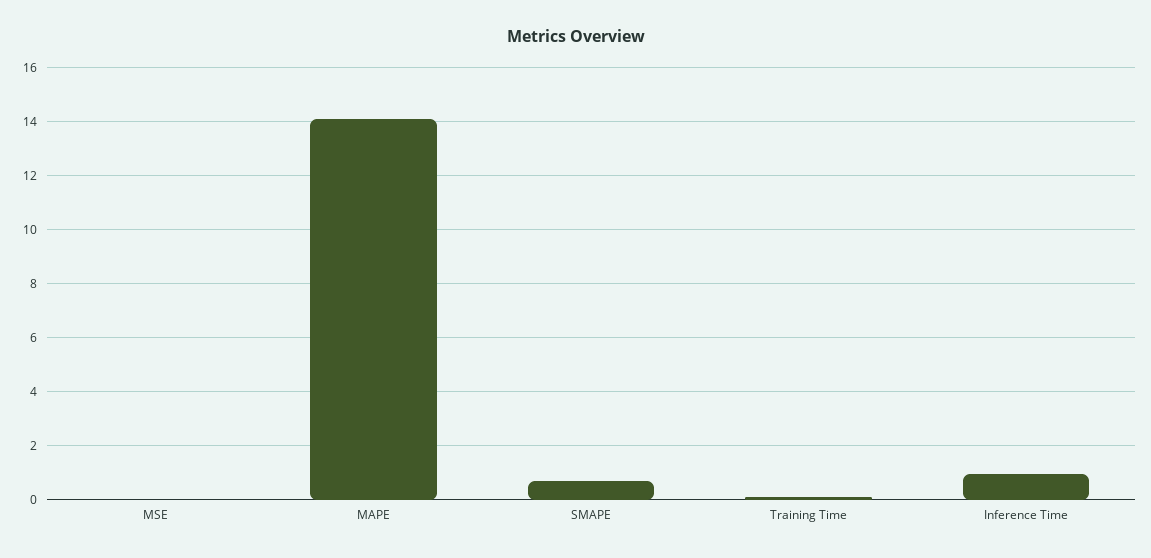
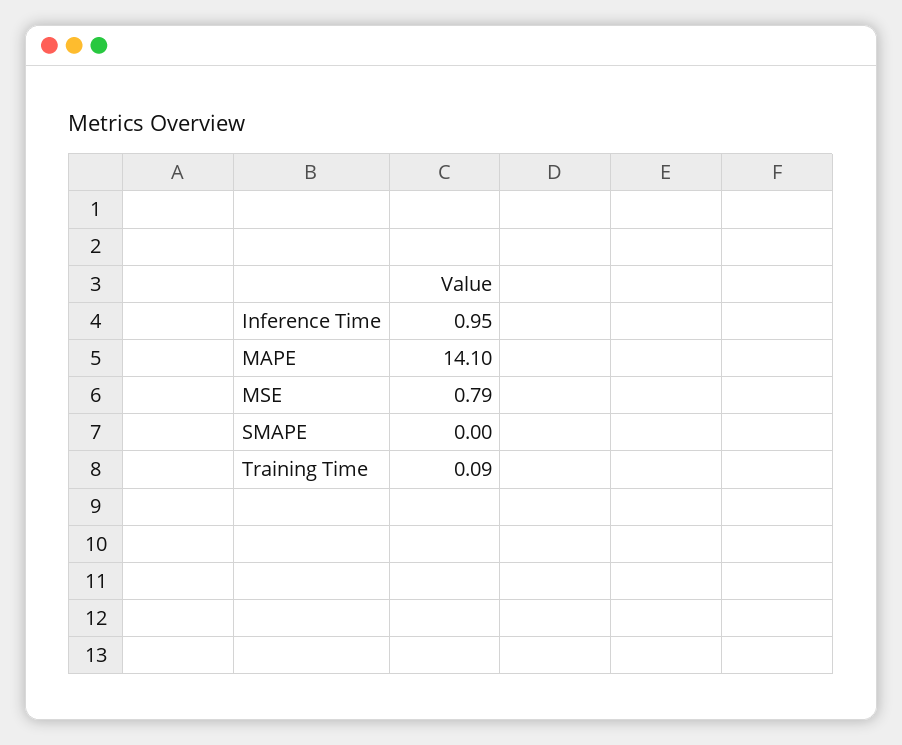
  {
-   "MSE": 0,
+   "MSE": 0.79,
    "MAPE": 14.1,
-   "SMAPE": 0.75,
+   "SMAPE": 0,
    "Training Time": 0.09,
    "Inference Time": 0.95
  }

